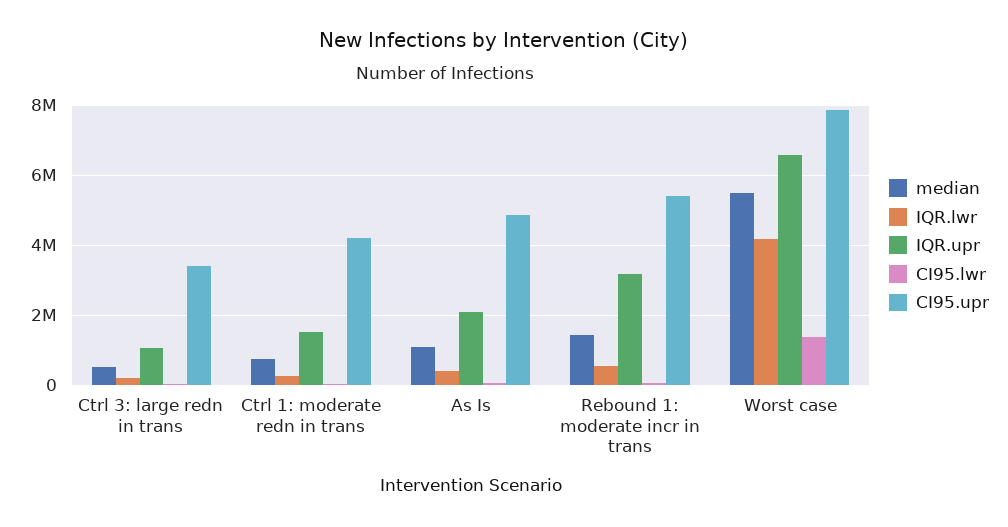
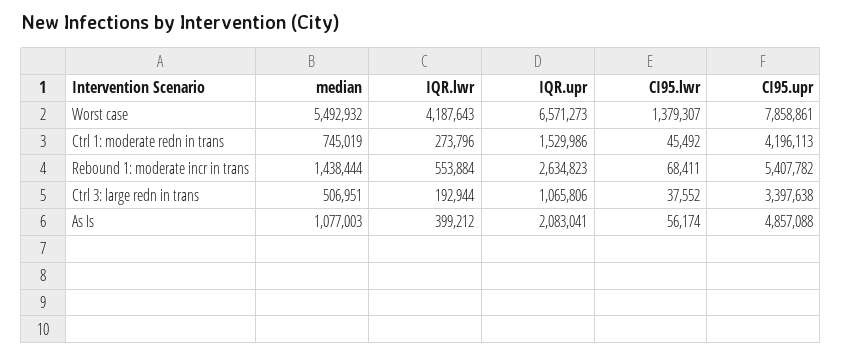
  {
    "median": {
      "Ctrl 3: large redn in trans": 506951,
      "Ctrl 1: moderate redn in trans": 745019,
      "As Is": 1077003,
      "Rebound 1: moderate incr in trans": 1438444,
      "Worst case": 5492932
    },
    "IQR.lwr": {
      "Ctrl 3: large redn in trans": 192944,
      "Ctrl 1: moderate redn in trans": 273796,
      "As Is": 399212,
      "Rebound 1: moderate incr in trans": 553884,
      "Worst case": 4187643
    },
    "IQR.upr": {
      "Ctrl 3: large redn in trans": 1065806,
      "Ctrl 1: moderate redn in trans": 1529986,
      "As Is": 2083041,
-     "Rebound 1: moderate incr in trans": 3200000,
+     "Rebound 1: moderate incr in trans": 2634823,
      "Worst case": 6571273
    },
    "CI95.lwr": {
      "Ctrl 3: large redn in trans": 37552,
      "Ctrl 1: moderate redn in trans": 45492,
      "As Is": 56174,
      "Rebound 1: moderate incr in trans": 68411,
      "Worst case": 1379307
    },
    "CI95.upr": {
      "Ctrl 3: large redn in trans": 3397638,
      "Ctrl 1: moderate redn in trans": 4196113,
      "As Is": 4857088,
      "Rebound 1: moderate incr in trans": 5407782,
      "Worst case": 7858861
    }
  }

